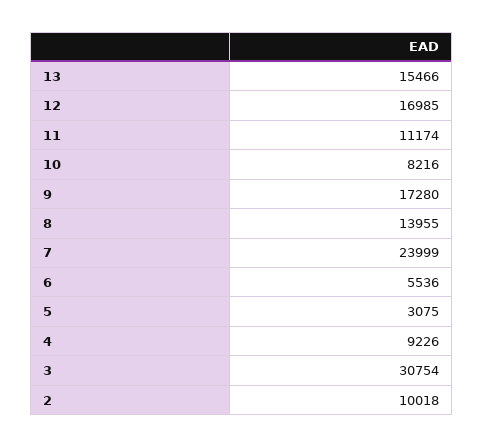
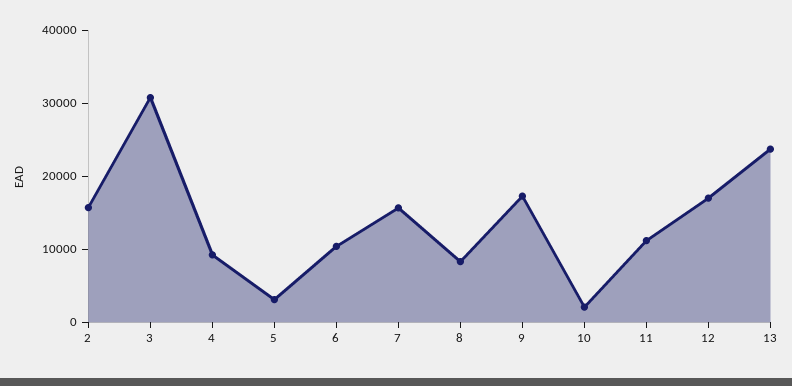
  {
-   "13": 15466,
+   "13": 24000,
    "12": 16985,
    "11": 11174,
-   "10": 8216,
+   "10": 2000,
    "9": 17280,
-   "8": 13955,
+   "8": 8000,
-   "7": 23999,
+   "7": 16000,
-   "6": 5536,
+   "6": 10000,
    "5": 3075,
    "4": 9226,
    "3": 30754,
-   "2": 10018
+   "2": 16000
  }

